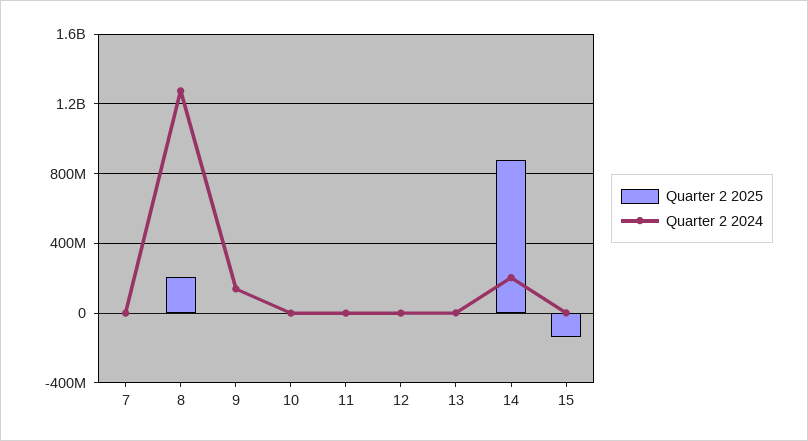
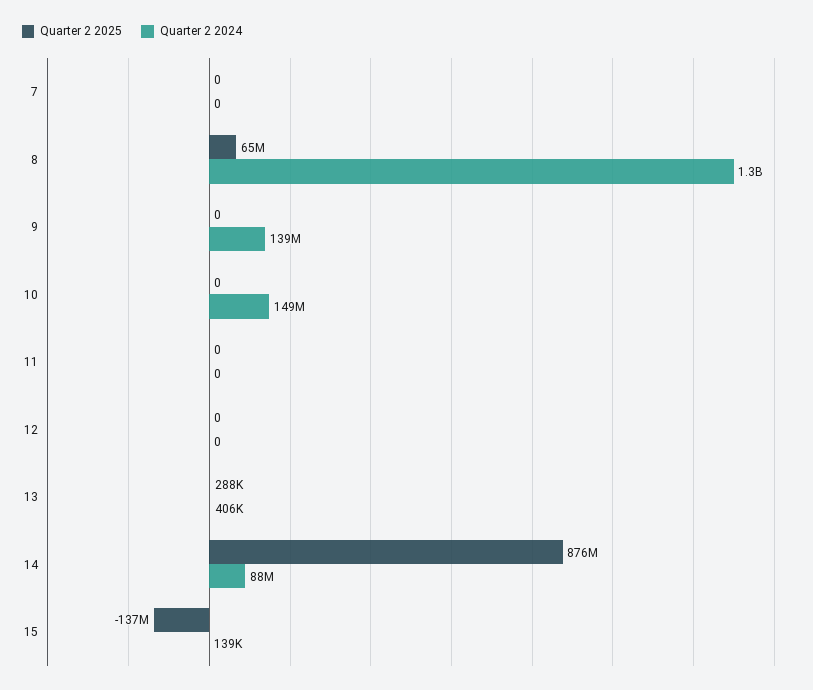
  {
    "Quarter 2 2025": {
      "7": 0,
-     "8": 200000000,
+     "8": 65000000,
      "9": 0,
      "10": 0,
      "11": 0,
      "12": 0,
      "13": 288000,
      "14": 876000000,
      "15": -137000000
    },
    "Quarter 2 2024": {
      "7": 0,
      "8": 1300000000,
      "9": 139000000,
-     "10": 0,
+     "10": 149000000,
      "11": 0,
      "12": 0,
      "13": 406000,
-     "14": 200000000,
+     "14": 88000000,
      "15": 139000
    }
  }

